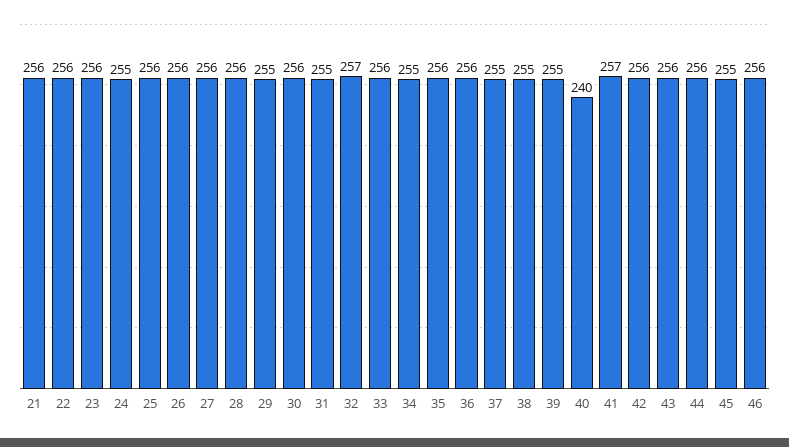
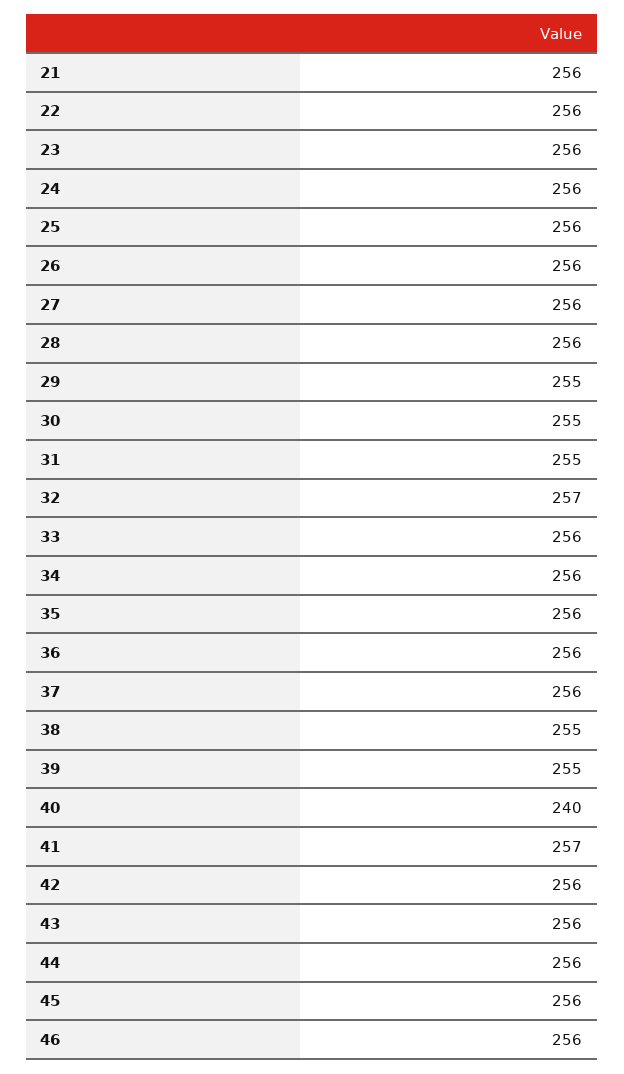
  {
    "21": 256,
    "22": 256,
    "23": 256,
-   "24": 255,
+   "24": 256,
    "25": 256,
    "26": 256,
    "27": 256,
    "28": 256,
    "29": 255,
-   "30": 256,
+   "30": 255,
    "31": 255,
    "32": 257,
    "33": 256,
-   "34": 255,
+   "34": 256,
    "35": 256,
    "36": 256,
-   "37": 255,
+   "37": 256,
    "38": 255,
    "39": 255,
    "40": 240,
    "41": 257,
    "42": 256,
    "43": 256,
    "44": 256,
-   "45": 255,
+   "45": 256,
    "46": 256
  }

